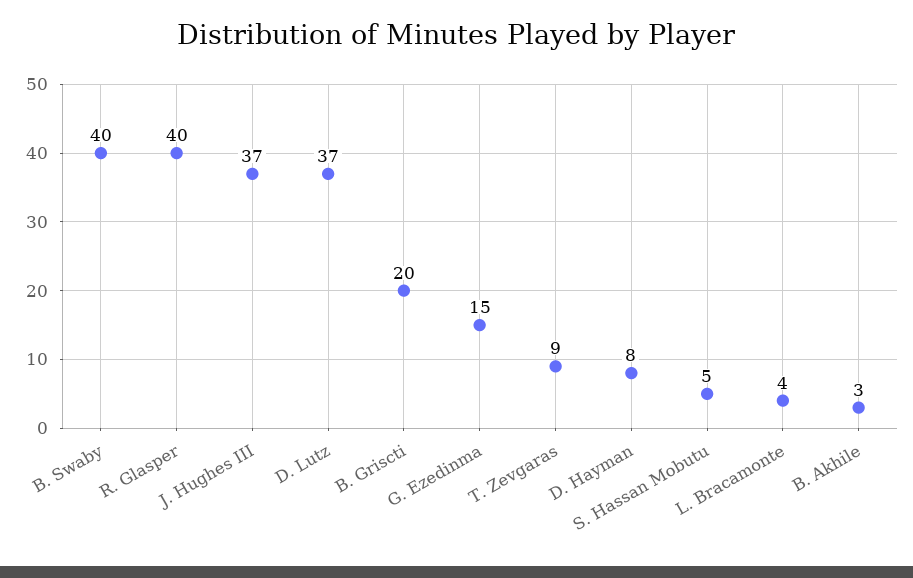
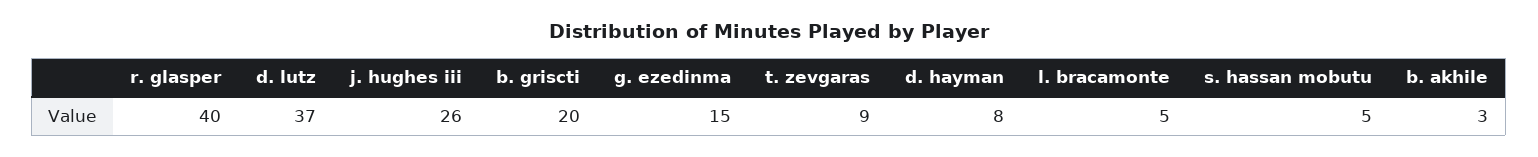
  {
-   "B. Swaby": 40,
    "R. Glasper": 40,
-   "J. Hughes III": 37,
+   "J. Hughes III": 26,
    "D. Lutz": 37,
    "B. Griscti": 20,
    "G. Ezedinma": 15,
    "T. Zevgaras": 9,
    "D. Hayman": 8,
    "S. Hassan Mobutu": 5,
-   "L. Bracamonte": 4,
+   "L. Bracamonte": 5,
    "B. Akhile": 3
  }

